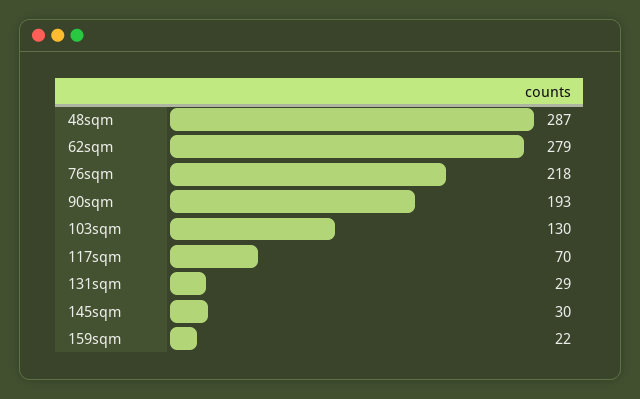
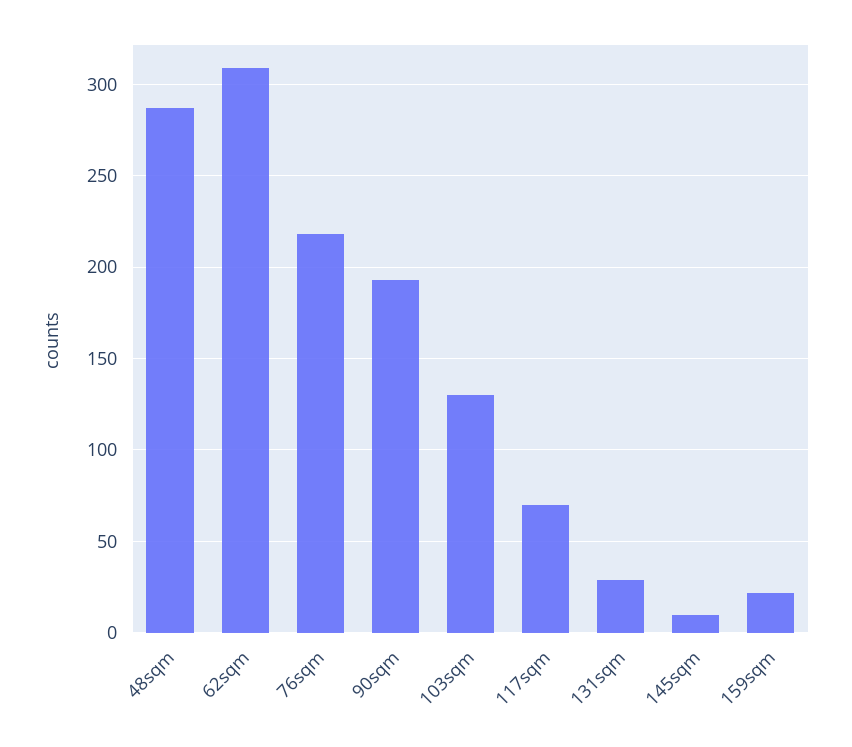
  {
    "48sqm": 287,
-   "62sqm": 279,
+   "62sqm": 310,
    "76sqm": 218,
    "90sqm": 193,
    "103sqm": 130,
    "117sqm": 70,
    "131sqm": 29,
-   "145sqm": 30,
+   "145sqm": 10,
    "159sqm": 22
  }

